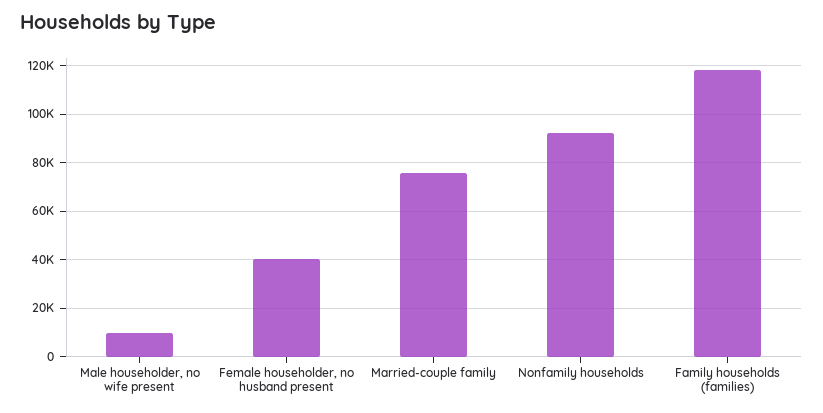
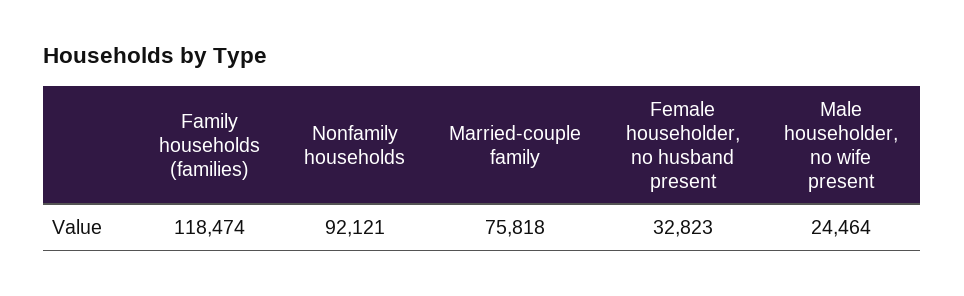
  {
-   "Male householder, no wife present": 10000,
+   "Male householder, no wife present": 24464,
-   "Female householder, no husband present": 40000,
+   "Female householder, no husband present": 32823,
    "Married-couple family": 75818,
    "Nonfamily households": 92121,
    "Family households (families)": 118474
  }

